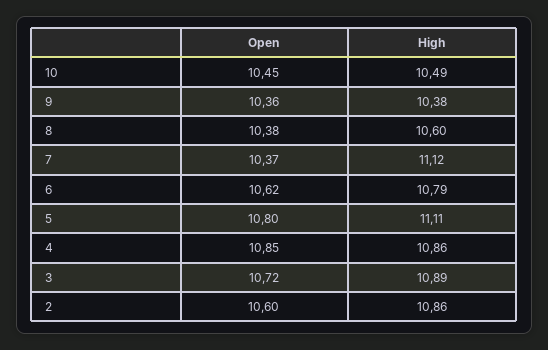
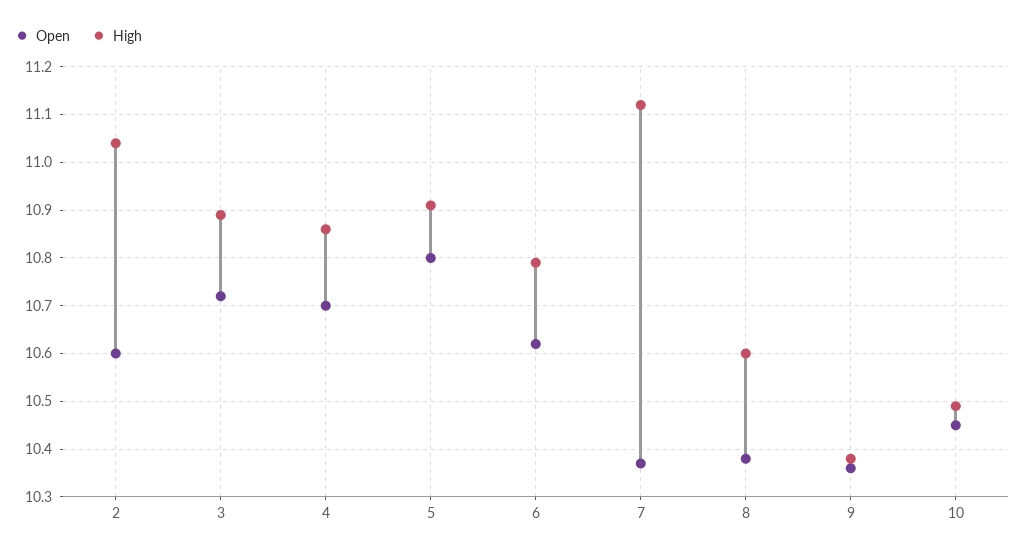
  {
    "Open": {
      "10": 10.45,
      "9": 10.36,
      "8": 10.38,
      "7": 10.37,
      "6": 10.62,
      "5": 10.8,
-     "4": 10.85,
+     "4": 10.7,
      "3": 10.72,
      "2": 10.6
    },
    "High": {
      "10": 10.49,
      "9": 10.38,
      "8": 10.6,
      "7": 11.12,
      "6": 10.79,
-     "5": 11.11,
+     "5": 10.9,
      "4": 10.86,
      "3": 10.89,
-     "2": 10.86
+     "2": 11.05
    }
  }

